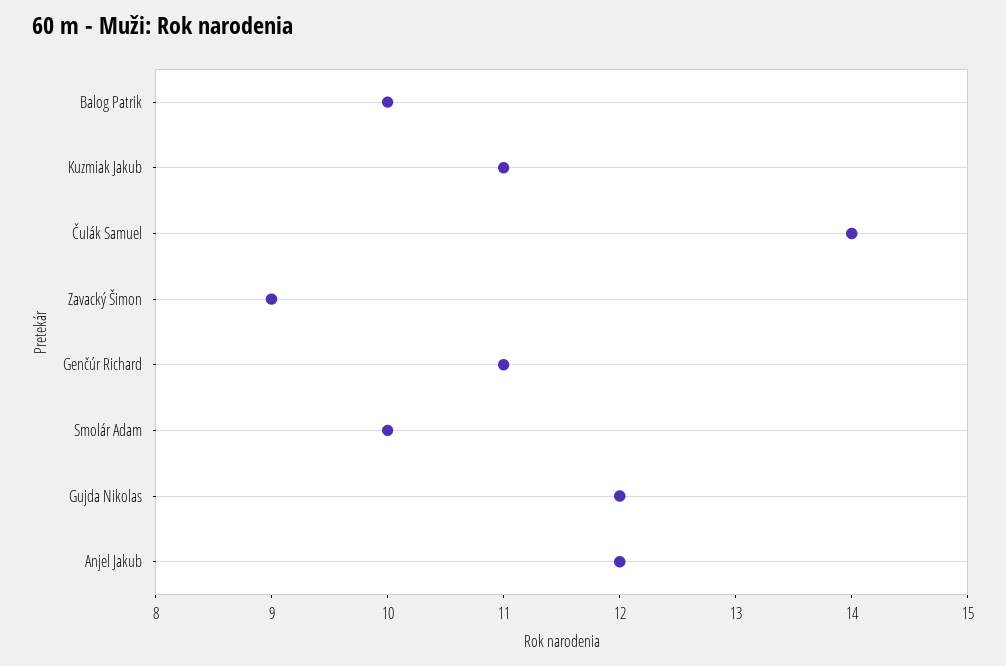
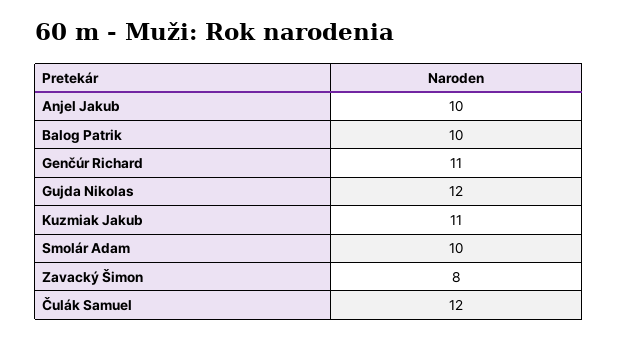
  {
    "Balog Patrik": 10,
    "Kuzmiak Jakub": 11,
-   "Čulák Samuel": 14,
+   "Čulák Samuel": 12,
-   "Zavacký Šimon": 9,
+   "Zavacký Šimon": 8,
    "Genčúr Richard": 11,
    "Smolár Adam": 10,
    "Gujda Nikolas": 12,
-   "Anjel Jakub": 12
+   "Anjel Jakub": 10
  }

